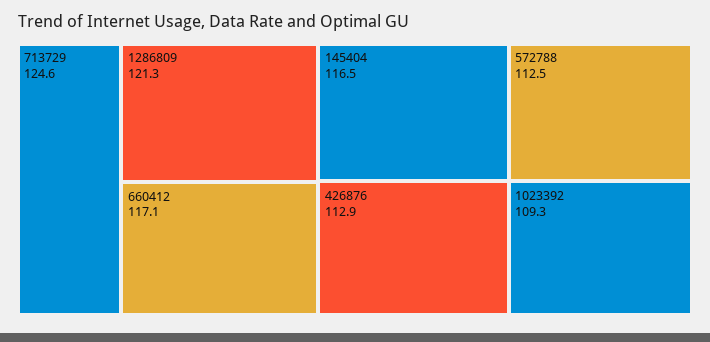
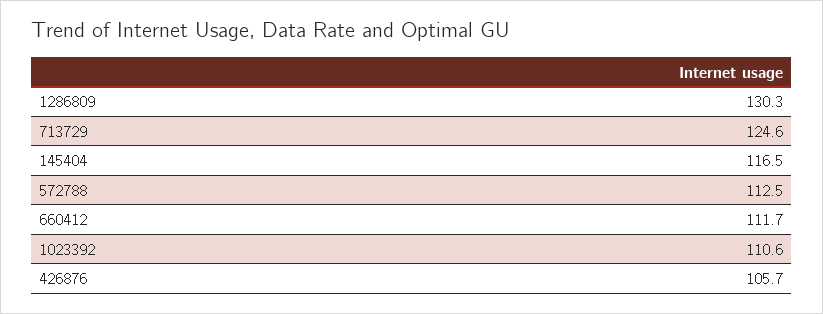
  {
    "713729": 124.6,
-   "1286809": 121.3,
+   "1286809": 130.3,
-   "660412": 117.1,
+   "660412": 111.7,
    "145404": 116.5,
-   "426876": 112.9,
+   "426876": 105.7,
    "572788": 112.5,
-   "1023392": 109.3
+   "1023392": 110.6
  }

